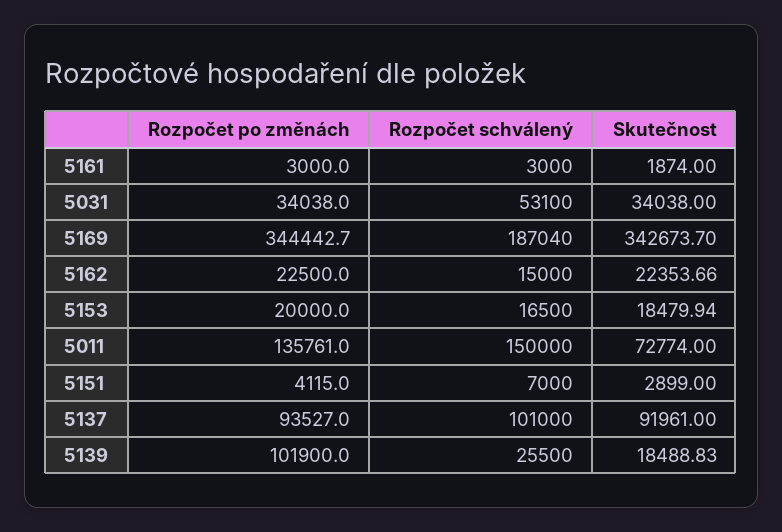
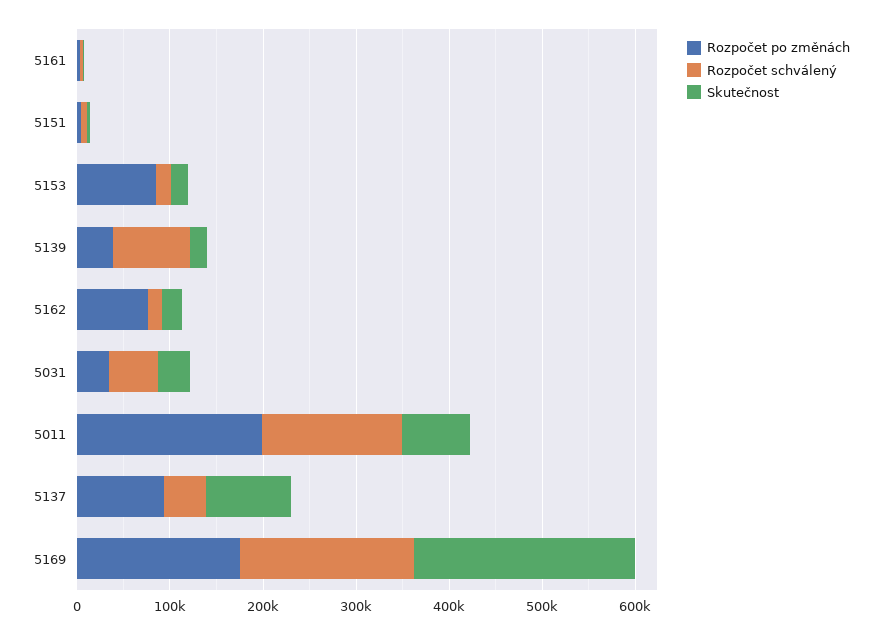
  {
    "Rozpočet po změnách": {
      "5161": 3000,
      "5031": 34038,
-     "5169": 344442.7,
+     "5169": 180000,
-     "5162": 22500,
+     "5162": 80000,
-     "5153": 20000,
+     "5153": 80000,
-     "5011": 135761,
+     "5011": 200000,
      "5151": 4115,
      "5137": 93527,
-     "5139": 101900
+     "5139": 40000
    },
    "Rozpočet schválený": {
      "5161": 3000,
      "5031": 53100,
      "5169": 187040,
      "5162": 15000,
      "5153": 16500,
      "5011": 150000,
      "5151": 7000,
-     "5137": 101000,
+     "5137": 40000,
-     "5139": 25500
+     "5139": 80000
    },
    "Skutečnost": {
      "5161": 1874,
      "5031": 34038,
-     "5169": 342673.7,
+     "5169": 240000,
      "5162": 22353.66,
      "5153": 18479.94,
      "5011": 72774,
      "5151": 2899,
      "5137": 91961,
      "5139": 18488.83
    }
  }

